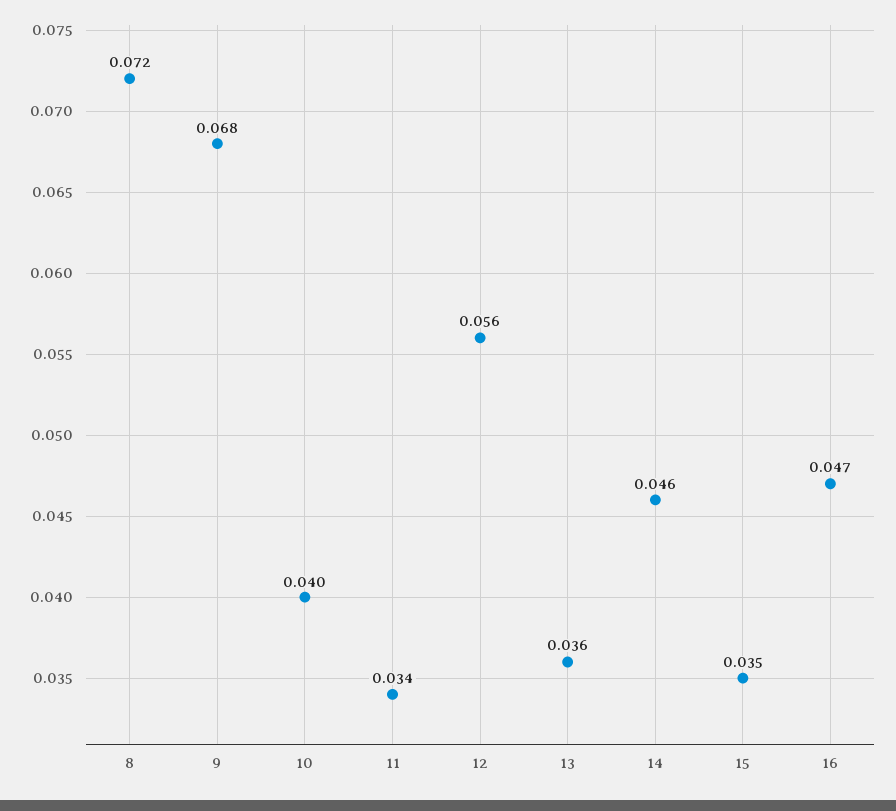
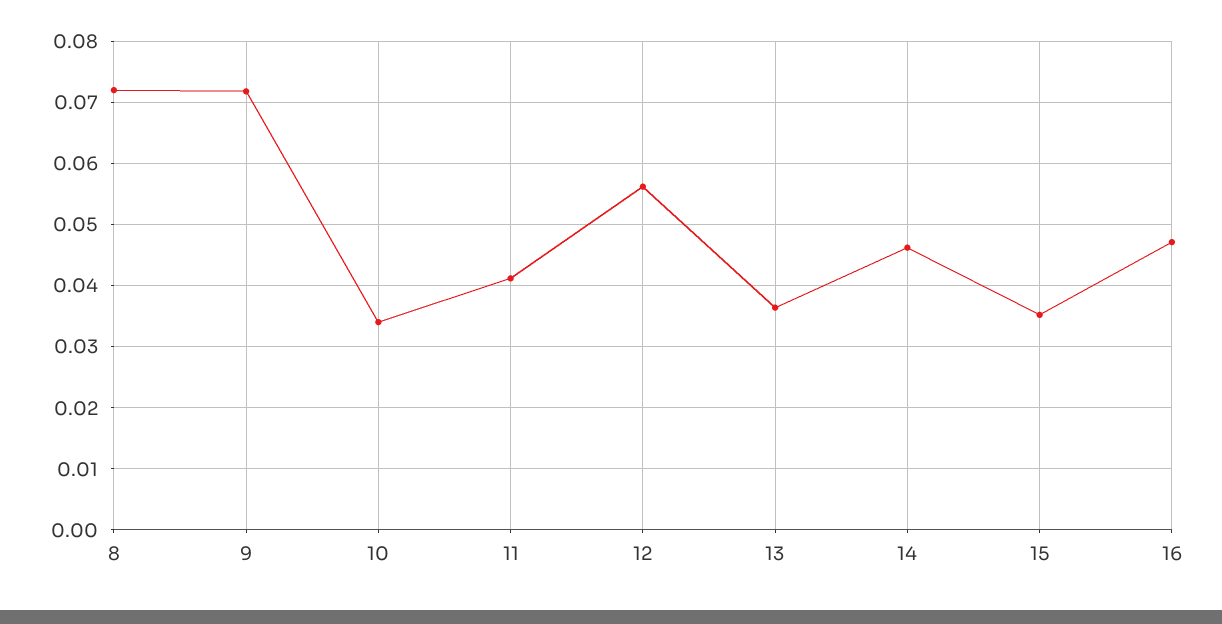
  {
    "8": 0.072,
-   "9": 0.068,
+   "9": 0.072,
-   "10": 0.04,
+   "10": 0.034,
-   "11": 0.034,
+   "11": 0.041,
    "12": 0.056,
    "13": 0.036,
    "14": 0.046,
    "15": 0.035,
    "16": 0.047
  }

